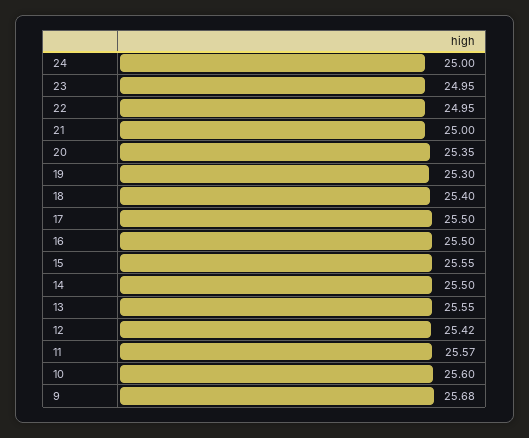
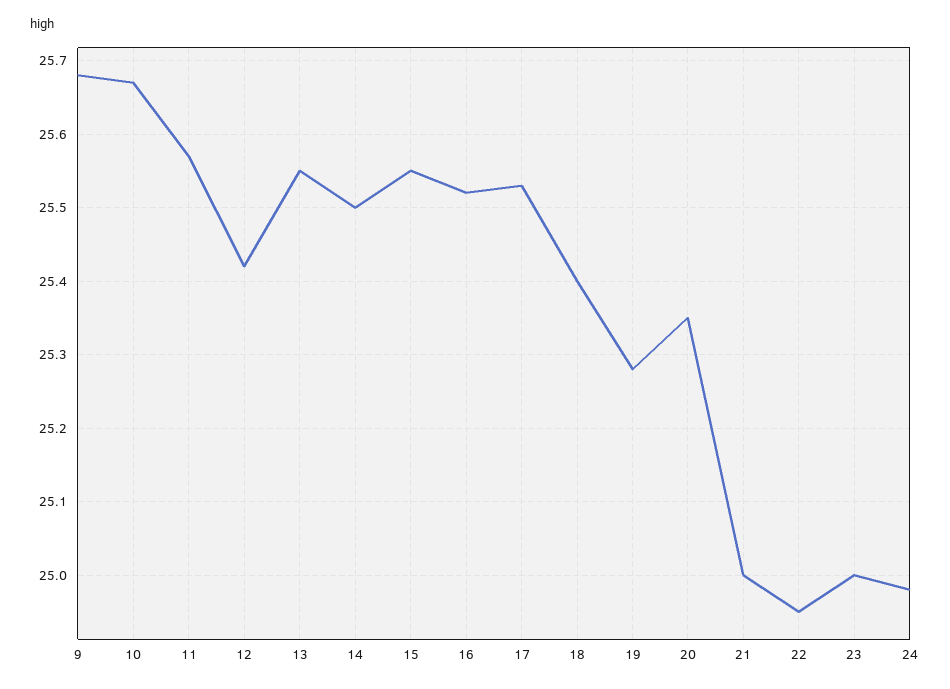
  {
-   "24": 25,
+   "24": 24.98,
-   "23": 24.95,
+   "23": 25,
    "22": 24.95,
    "21": 25,
    "20": 25.35,
-   "19": 25.3,
+   "19": 25.28,
    "18": 25.4,
-   "17": 25.5,
+   "17": 25.53,
-   "16": 25.5,
+   "16": 25.52,
    "15": 25.55,
    "14": 25.5,
    "13": 25.55,
    "12": 25.42,
    "11": 25.57,
-   "10": 25.6,
+   "10": 25.67,
    "9": 25.68
  }

